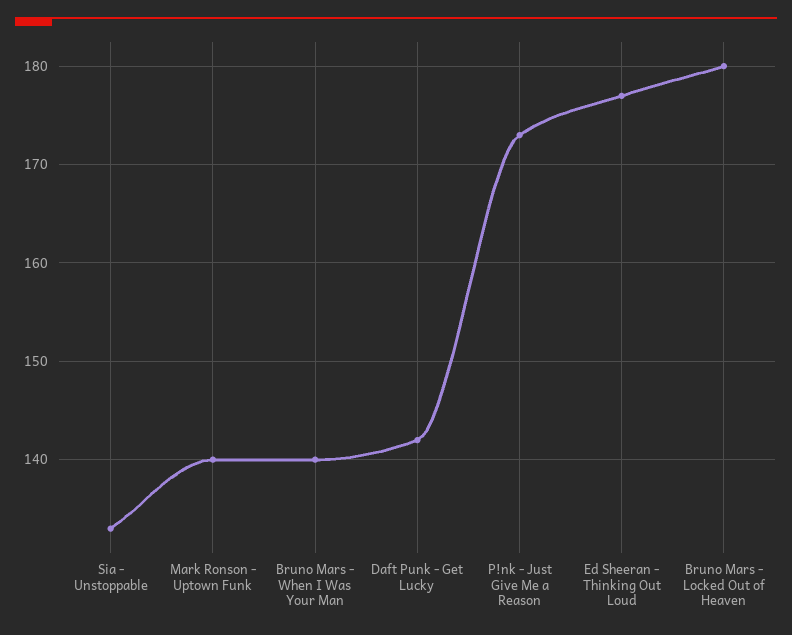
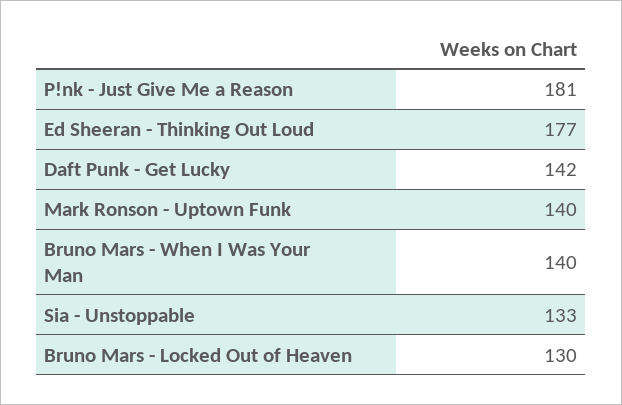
  {
    "Sia - Unstoppable": 133,
    "Mark Ronson - Uptown Funk": 140,
    "Bruno Mars - When I Was Your Man": 140,
    "Daft Punk - Get Lucky": 142,
-   "P!nk - Just Give Me a Reason": 173,
+   "P!nk - Just Give Me a Reason": 181,
    "Ed Sheeran - Thinking Out Loud": 177,
-   "Bruno Mars - Locked Out of Heaven": 180
+   "Bruno Mars - Locked Out of Heaven": 130
  }

